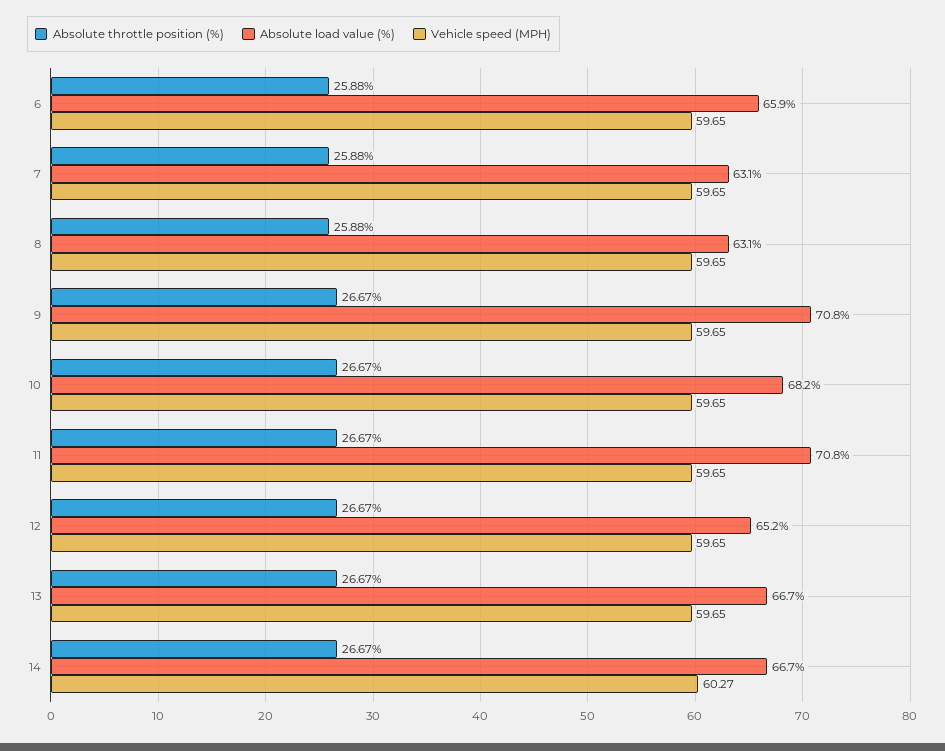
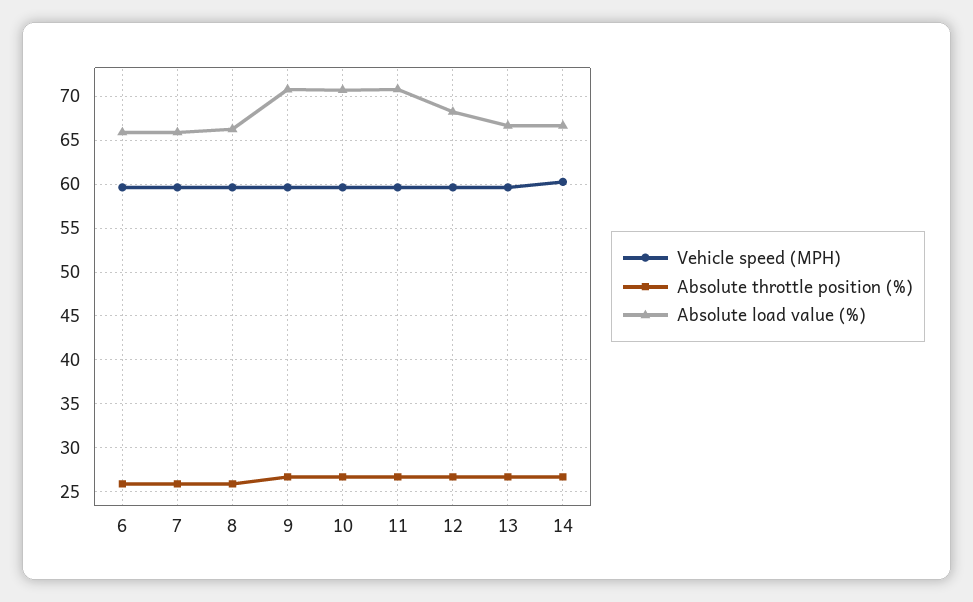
  {
    "Absolute throttle position (%)": {
      "6": 25.88,
      "7": 25.88,
      "8": 25.88,
      "9": 26.67,
      "10": 26.67,
      "11": 26.67,
      "12": 26.67,
      "13": 26.67,
      "14": 26.67
    },
    "Absolute load value (%)": {
      "6": 65.9,
-     "7": 63.1,
+     "7": 66,
-     "8": 63.1,
+     "8": 66,
      "9": 70.8,
-     "10": 68.2,
+     "10": 71,
      "11": 70.8,
-     "12": 65.2,
+     "12": 68,
      "13": 66.7,
      "14": 66.7
    },
    "Vehicle speed (MPH)": {
      "6": 59.65,
      "7": 59.65,
      "8": 59.65,
      "9": 59.65,
      "10": 59.65,
      "11": 59.65,
      "12": 59.65,
      "13": 59.65,
      "14": 60.27
    }
  }

